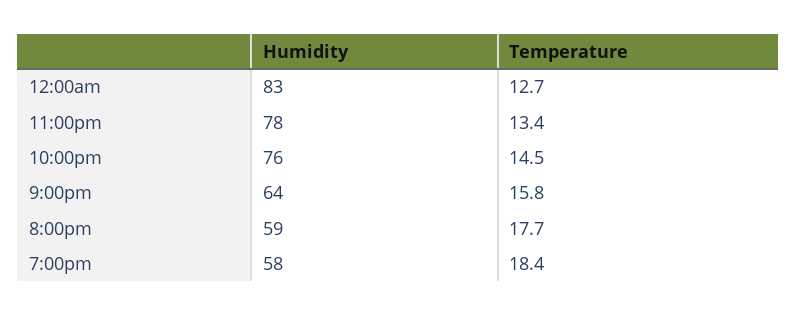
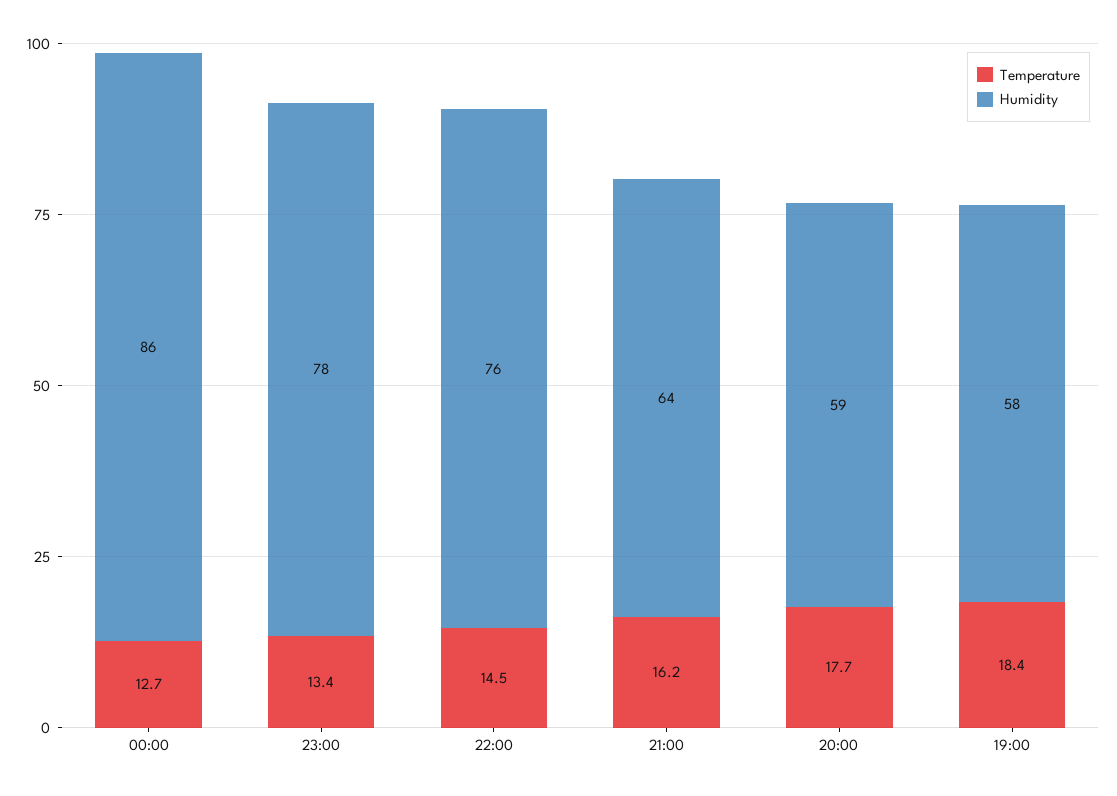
  {
    "Humidity": {
-     "12:00am": 83,
+     "12:00am": 86,
      "11:00pm": 78,
      "10:00pm": 76,
      "9:00pm": 64,
      "8:00pm": 59,
      "7:00pm": 58
    },
    "Temperature": {
      "12:00am": 12.7,
      "11:00pm": 13.4,
      "10:00pm": 14.5,
-     "9:00pm": 15.8,
+     "9:00pm": 16.2,
      "8:00pm": 17.7,
      "7:00pm": 18.4
    }
  }

